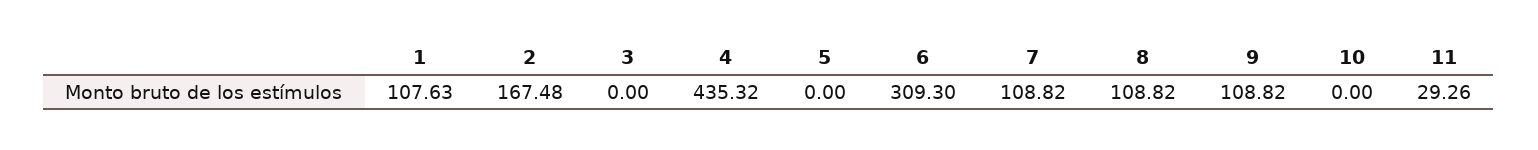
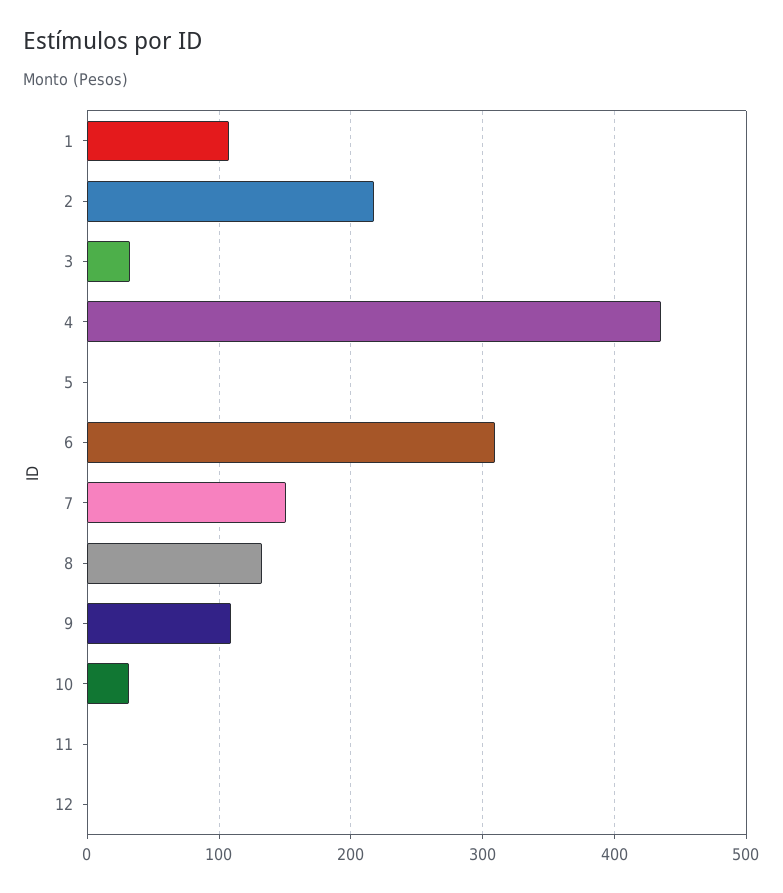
  {
    "1": 107.63,
-   "2": 167.48,
+   "2": 220,
-   "3": 0,
+   "3": 30,
    "4": 435.32,
    "5": 0,
    "6": 309.3,
-   "7": 108.82,
+   "7": 150,
-   "8": 108.82,
+   "8": 130,
    "9": 108.82,
-   "10": 0,
+   "10": 30,
-   "11": 29.26
+   "11": 0,
+   "12": 0
  }

